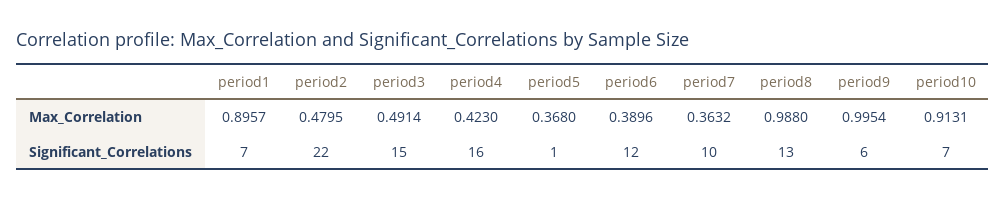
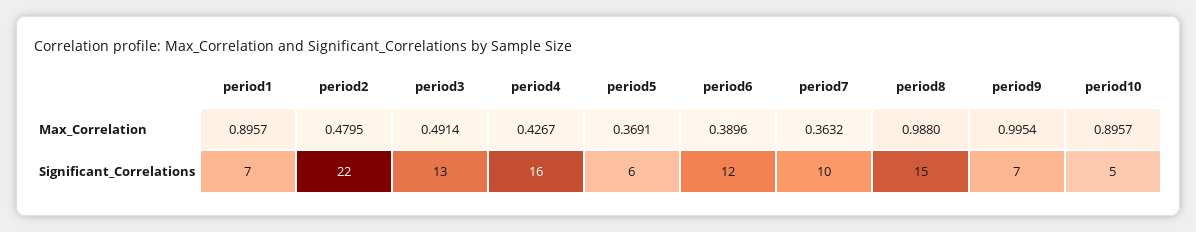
  {
    "period1": {
      "Max_Correlation": 0.8957,
      "Significant_Correlations": 7
    },
    "period2": {
      "Max_Correlation": 0.4795,
      "Significant_Correlations": 22
    },
    "period3": {
      "Max_Correlation": 0.4914,
-     "Significant_Correlations": 15
+     "Significant_Correlations": 13
    },
    "period4": {
-     "Max_Correlation": 0.423,
+     "Max_Correlation": 0.4267,
      "Significant_Correlations": 16
    },
    "period5": {
-     "Max_Correlation": 0.368,
+     "Max_Correlation": 0.3691,
-     "Significant_Correlations": 1
+     "Significant_Correlations": 6
    },
    "period6": {
      "Max_Correlation": 0.3896,
      "Significant_Correlations": 12
    },
    "period7": {
      "Max_Correlation": 0.3632,
      "Significant_Correlations": 10
    },
    "period8": {
      "Max_Correlation": 0.988,
-     "Significant_Correlations": 13
+     "Significant_Correlations": 15
    },
    "period9": {
      "Max_Correlation": 0.9954,
-     "Significant_Correlations": 6
+     "Significant_Correlations": 7
    },
    "period10": {
-     "Max_Correlation": 0.9131,
+     "Max_Correlation": 0.8957,
-     "Significant_Correlations": 7
+     "Significant_Correlations": 5
    }
  }

